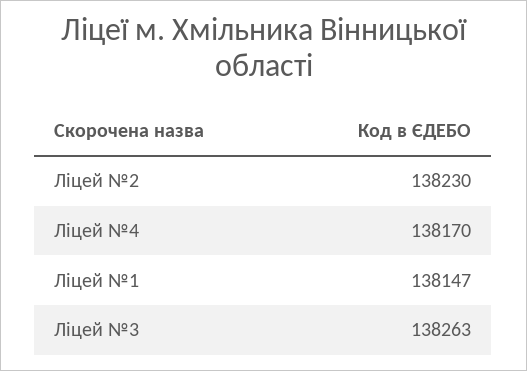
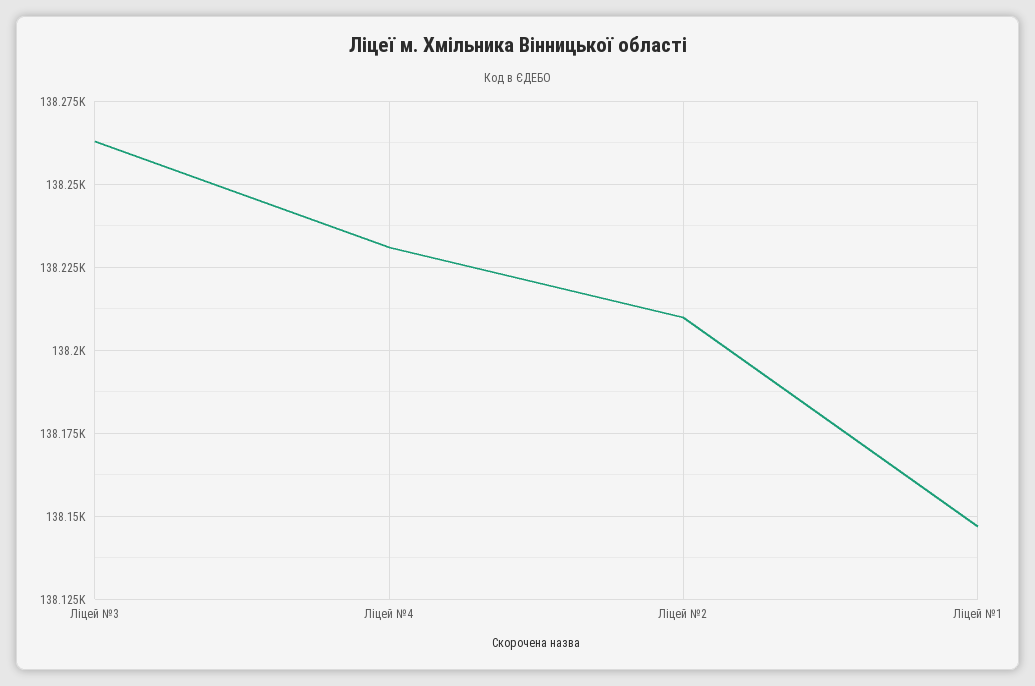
  {
-   "Ліцей №2": 138230,
+   "Ліцей №2": 138210,
-   "Ліцей №4": 138170,
+   "Ліцей №4": 138230,
    "Ліцей №1": 138147,
    "Ліцей №3": 138263
  }

